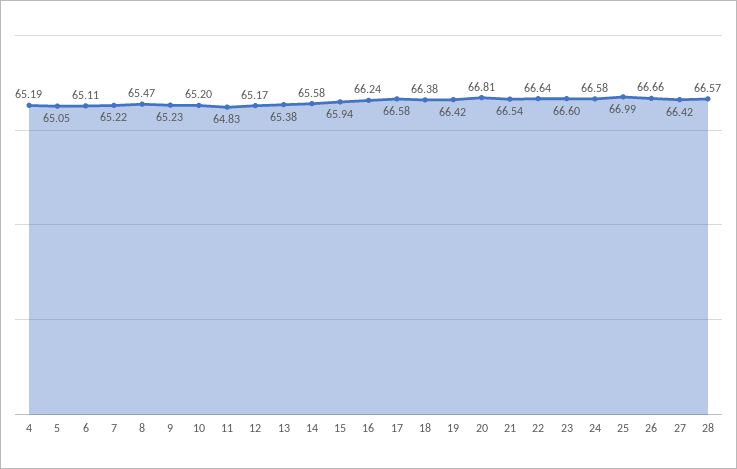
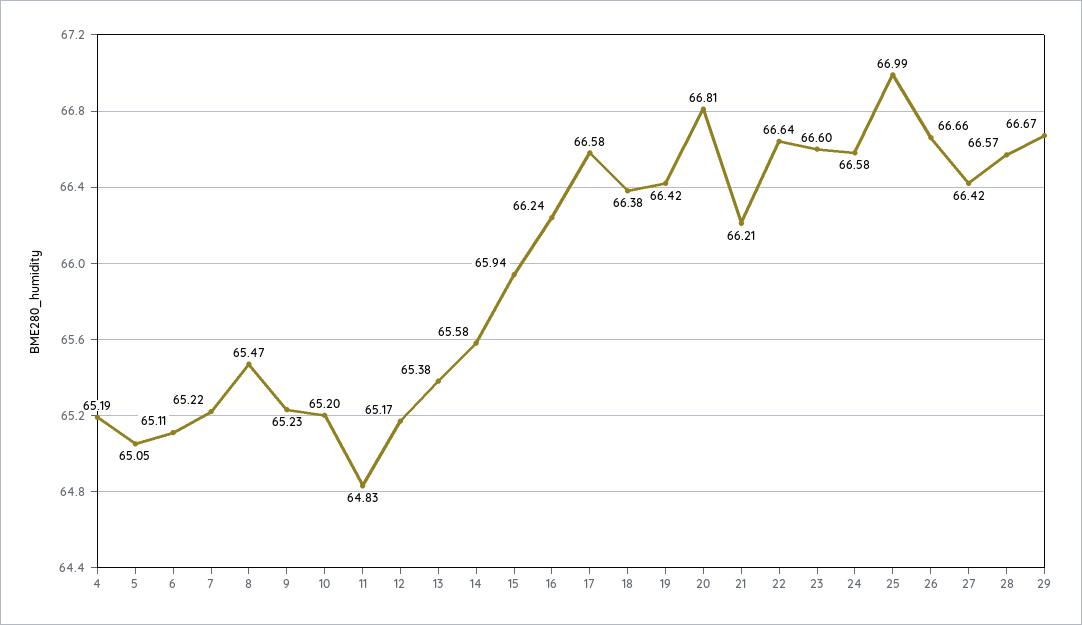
  {
    "4": 65.19,
    "5": 65.05,
    "6": 65.11,
    "7": 65.22,
    "8": 65.47,
    "9": 65.23,
    "10": 65.2,
    "11": 64.83,
    "12": 65.17,
    "13": 65.38,
    "14": 65.58,
    "15": 65.94,
    "16": 66.24,
    "17": 66.58,
    "18": 66.38,
    "19": 66.42,
    "20": 66.81,
-   "21": 66.54,
+   "21": 66.21,
    "22": 66.64,
    "23": 66.6,
    "24": 66.58,
    "25": 66.99,
    "26": 66.66,
    "27": 66.42,
-   "28": 66.57
+   "28": 66.57,
+   "29": 66.67
  }

